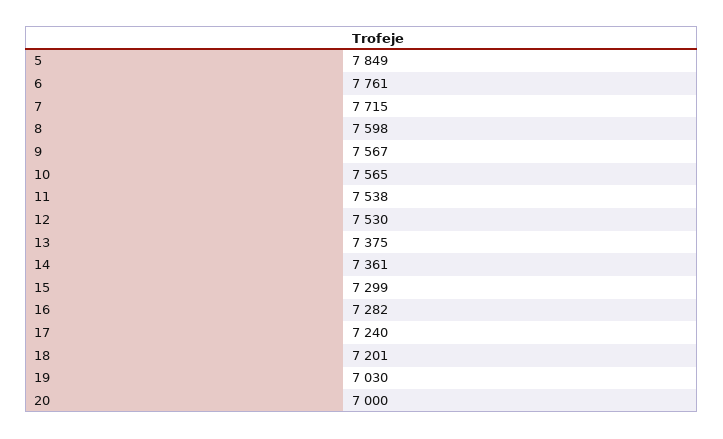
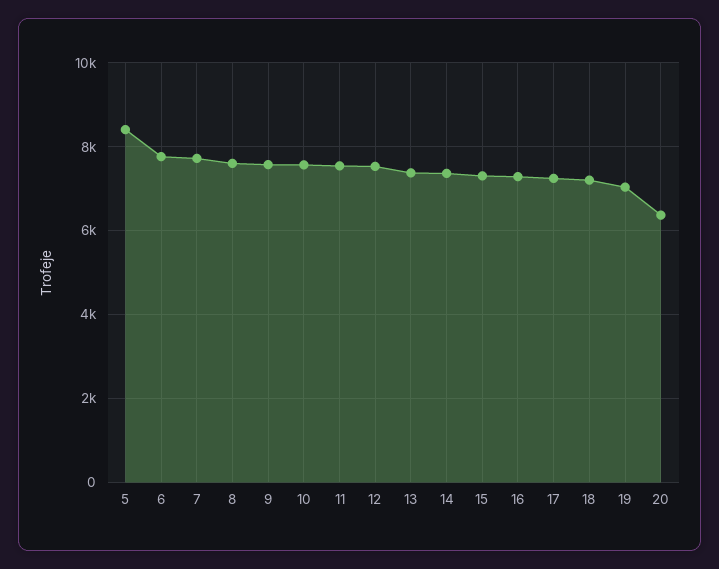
  {
-   "5": 7849,
+   "5": 8400,
    "6": 7761,
    "7": 7715,
    "8": 7598,
    "9": 7567,
    "10": 7565,
    "11": 7538,
    "12": 7530,
    "13": 7375,
    "14": 7361,
    "15": 7299,
    "16": 7282,
    "17": 7240,
    "18": 7201,
    "19": 7030,
-   "20": 7000
+   "20": 6400
  }

